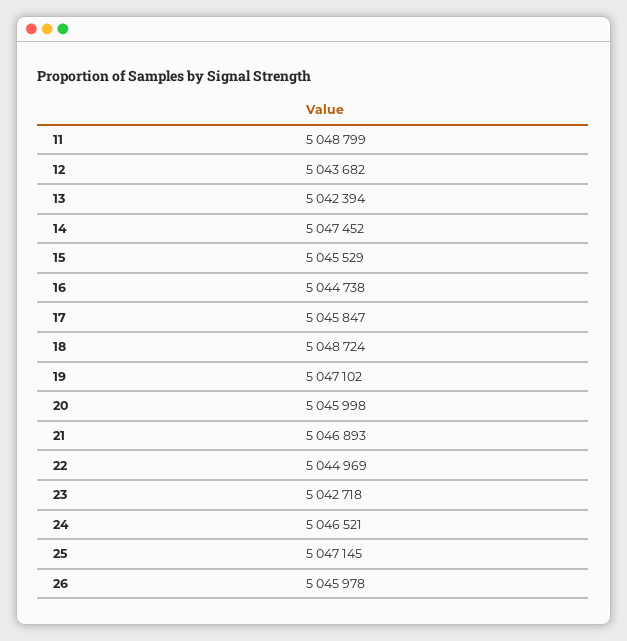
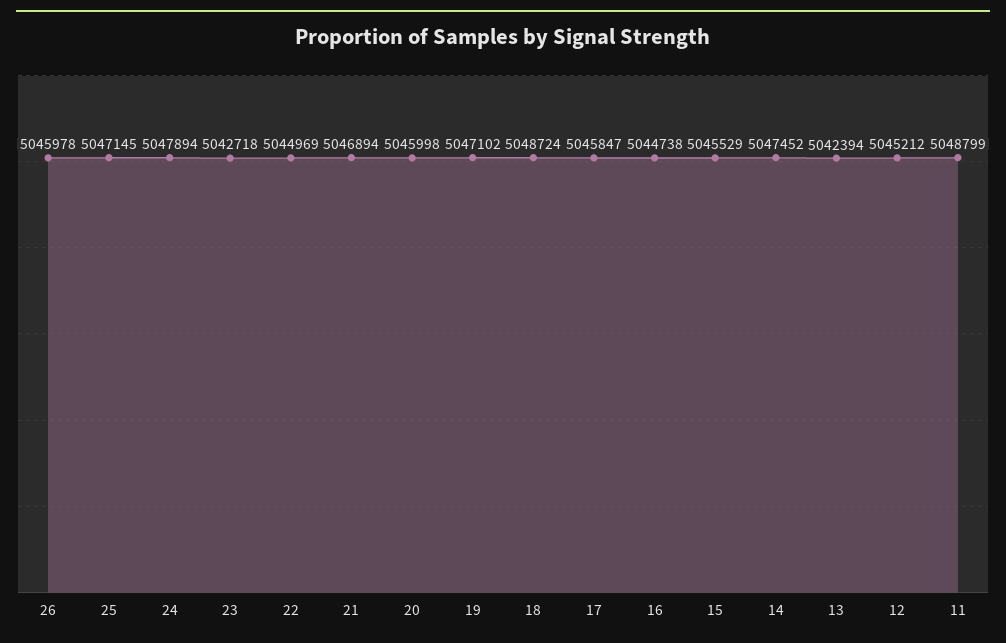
  {
    "11": 5048799,
-   "12": 5043682,
+   "12": 5045212,
    "13": 5042394,
    "14": 5047452,
    "15": 5045529,
    "16": 5044738,
    "17": 5045847,
    "18": 5048724,
    "19": 5047102,
    "20": 5045998,
-   "21": 5046893,
+   "21": 5046894,
    "22": 5044969,
    "23": 5042718,
-   "24": 5046521,
+   "24": 5047894,
    "25": 5047145,
    "26": 5045978
  }

